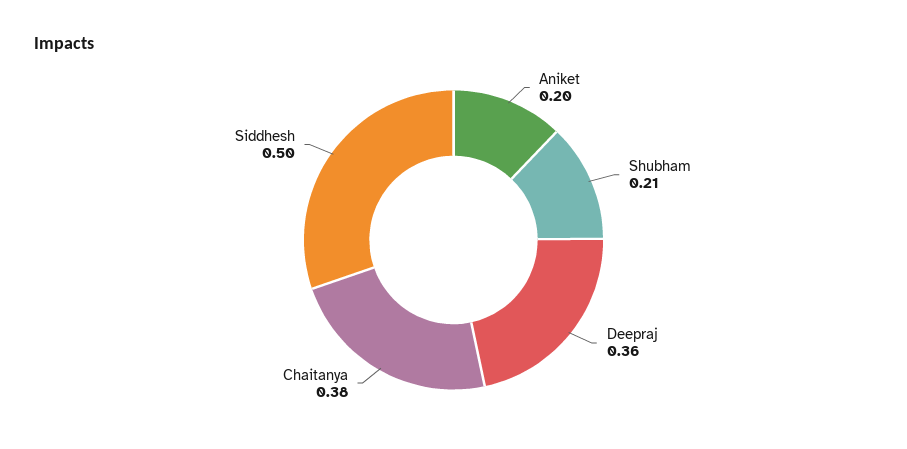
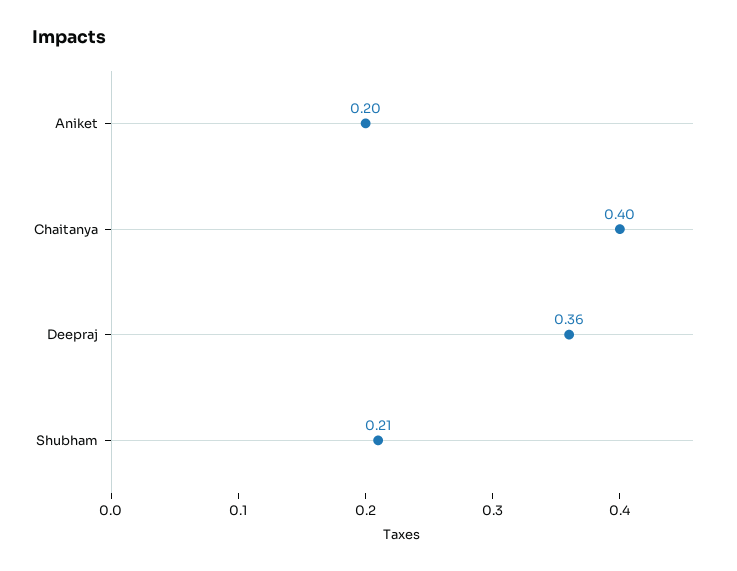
  {
    "Aniket": 0.2,
    "Shubham": 0.21,
    "Deepraj": 0.36,
-   "Chaitanya": 0.38,
+   "Chaitanya": 0.4
-   "Siddhesh": 0.5
  }

